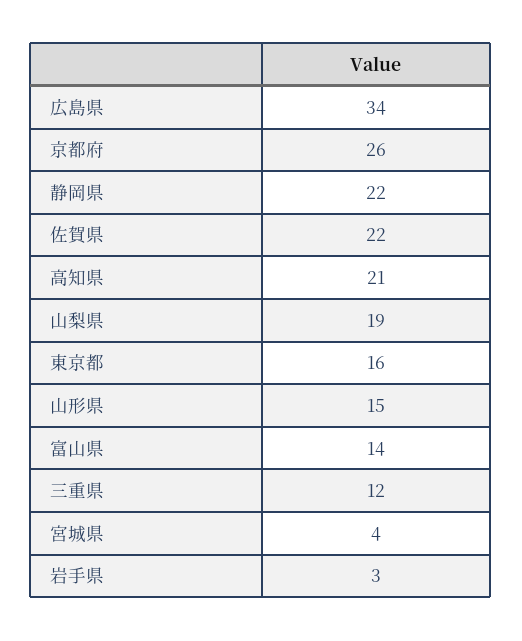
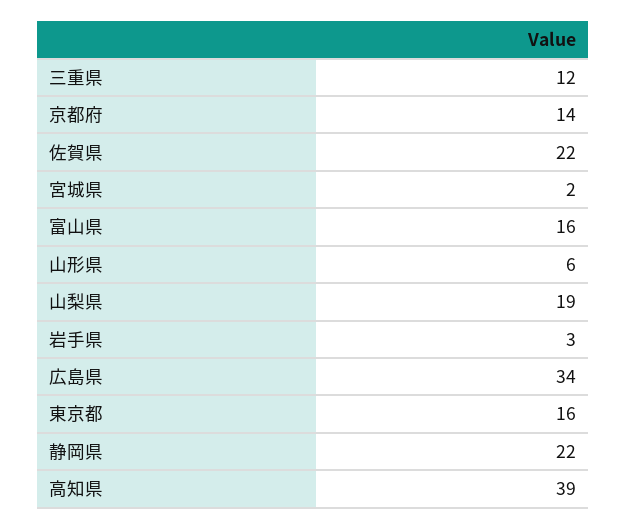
  {
    "広島県": 34,
-   "京都府": 26,
+   "京都府": 14,
    "静岡県": 22,
    "佐賀県": 22,
-   "高知県": 21,
+   "高知県": 39,
    "山梨県": 19,
    "東京都": 16,
-   "山形県": 15,
+   "山形県": 6,
-   "富山県": 14,
+   "富山県": 16,
    "三重県": 12,
-   "宮城県": 4,
+   "宮城県": 2,
    "岩手県": 3
  }

